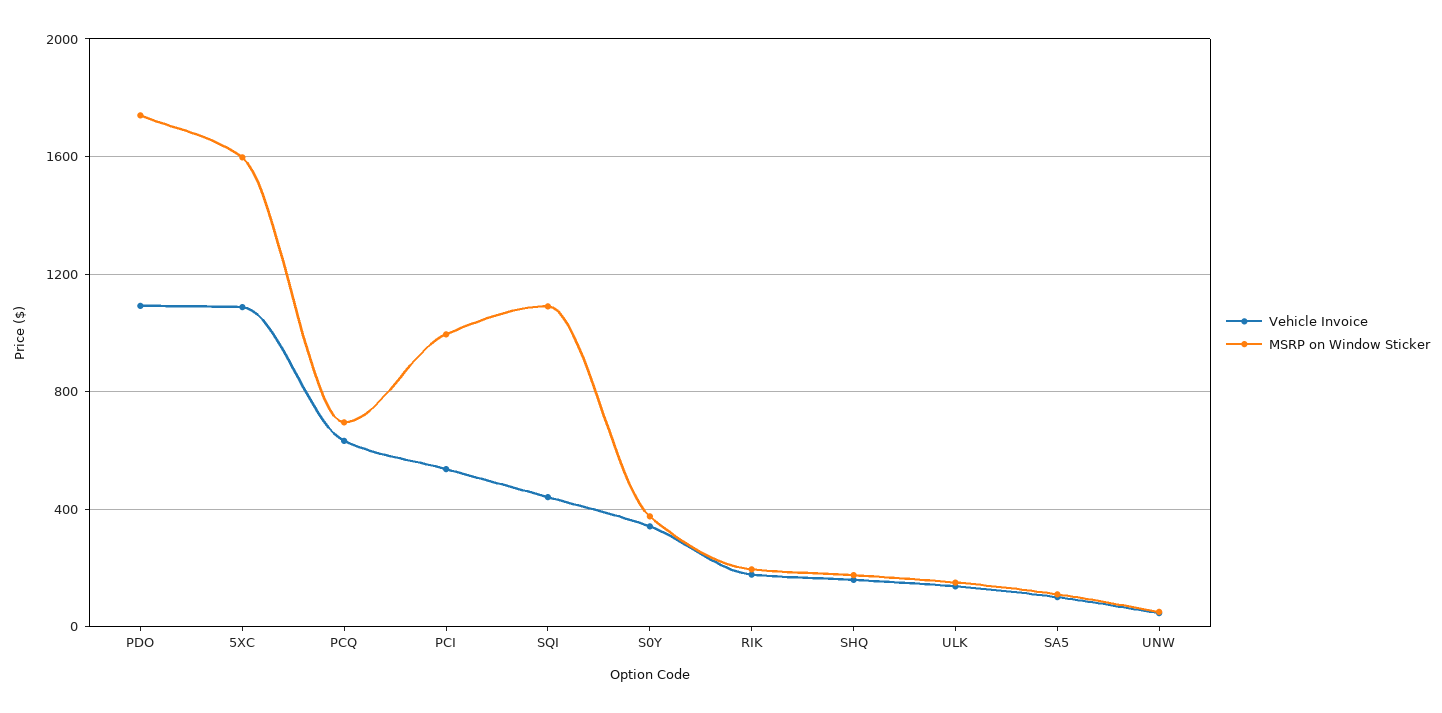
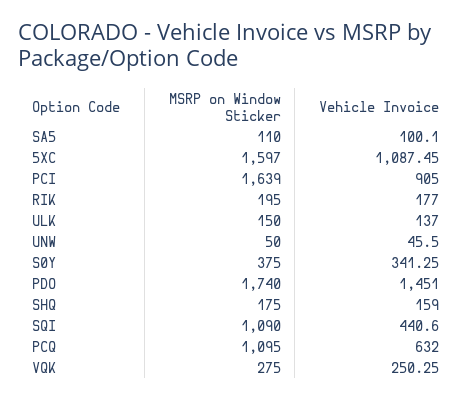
  {
    "Vehicle Invoice": {
-     "PDO": 1100,
+     "PDO": 1451,
      "5XC": 1087.45,
      "PCQ": 632,
-     "PCI": 550,
+     "PCI": 905,
      "SQI": 440.6,
      "S0Y": 341.25,
      "RIK": 177,
      "SHQ": 159,
      "ULK": 137,
      "SA5": 100.1,
-     "UNW": 45.5
+     "UNW": 45.5,
+     "VQK": 250.25
    },
    "MSRP on Window Sticker": {
      "PDO": 1740,
      "5XC": 1597,
-     "PCQ": 700,
+     "PCQ": 1095,
-     "PCI": 1000,
+     "PCI": 1639,
      "SQI": 1090,
      "S0Y": 375,
      "RIK": 195,
      "SHQ": 175,
      "ULK": 150,
      "SA5": 110,
-     "UNW": 50
+     "UNW": 50,
+     "VQK": 275
    }
  }

